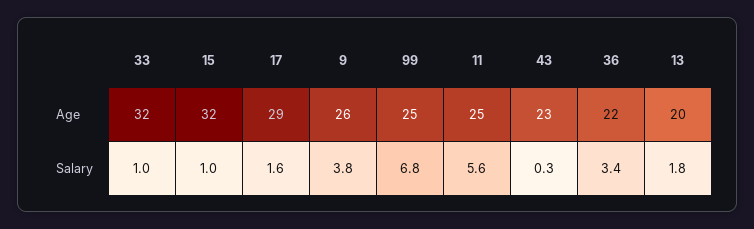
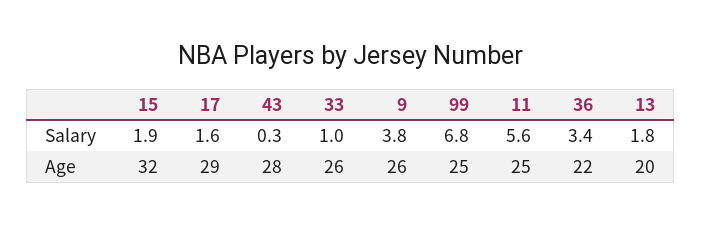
  {
    "33": {
-     "Age": 32,
+     "Age": 26,
      "Salary": 1
    },
    "15": {
      "Age": 32,
-     "Salary": 1
+     "Salary": 1.9
    },
    "17": {
      "Age": 29,
      "Salary": 1.6
    },
    "9": {
      "Age": 26,
      "Salary": 3.8
    },
    "99": {
      "Age": 25,
      "Salary": 6.8
    },
    "11": {
      "Age": 25,
      "Salary": 5.6
    },
    "43": {
-     "Age": 23,
+     "Age": 28,
      "Salary": 0.3
    },
    "36": {
      "Age": 22,
      "Salary": 3.4
    },
    "13": {
      "Age": 20,
      "Salary": 1.8
    }
  }

